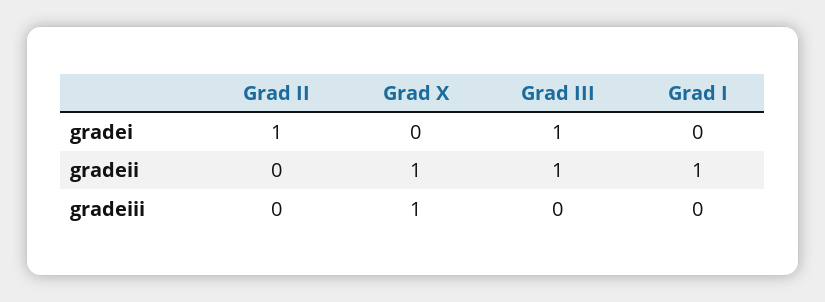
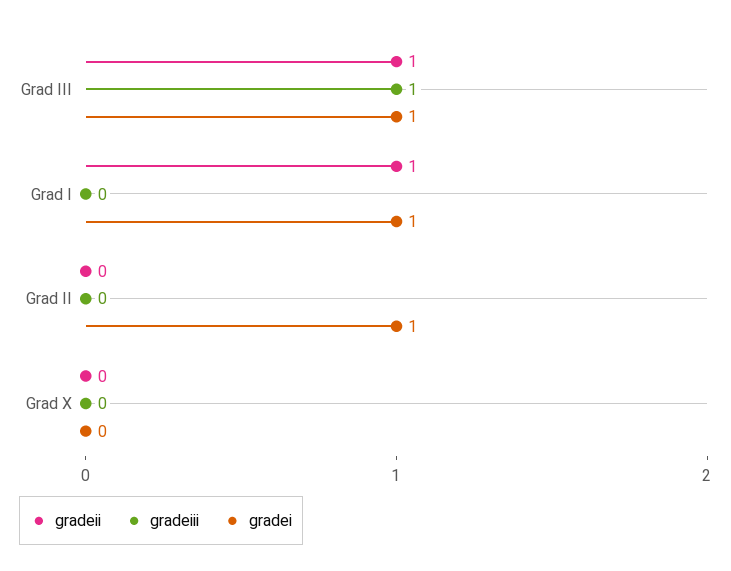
  {
    "gradei": {
      "Grad II": 1,
      "Grad X": 0,
      "Grad III": 1,
-     "Grad I": 0
+     "Grad I": 1
    },
    "gradeii": {
      "Grad II": 0,
-     "Grad X": 1,
+     "Grad X": 0,
      "Grad III": 1,
      "Grad I": 1
    },
    "gradeiii": {
      "Grad II": 0,
-     "Grad X": 1,
+     "Grad X": 0,
-     "Grad III": 0,
+     "Grad III": 1,
      "Grad I": 0
    }
  }

